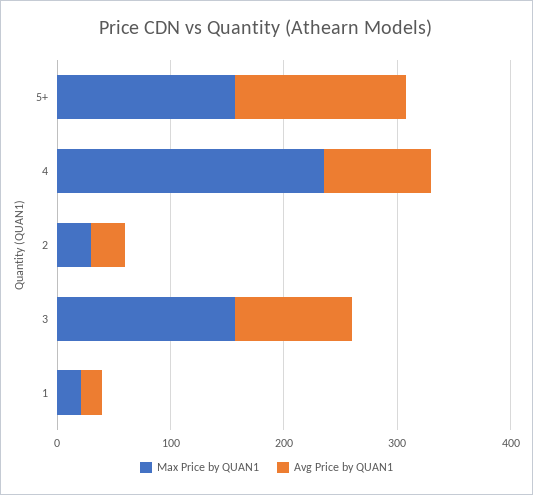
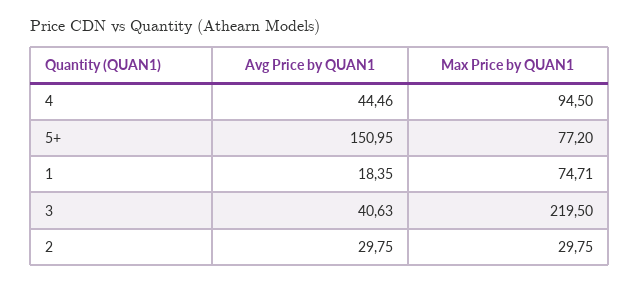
  {
    "Max Price by QUAN1": {
-     "5+": 160,
+     "5+": 77.2,
-     "4": 240,
+     "4": 94.5,
      "2": 29.75,
-     "3": 160,
+     "3": 219.5,
-     "1": 20
+     "1": 74.71
    },
    "Avg Price by QUAN1": {
      "5+": 150.95,
-     "4": 100,
+     "4": 44.46,
      "2": 29.75,
-     "3": 100,
+     "3": 40.63,
      "1": 18.35
    }
  }

